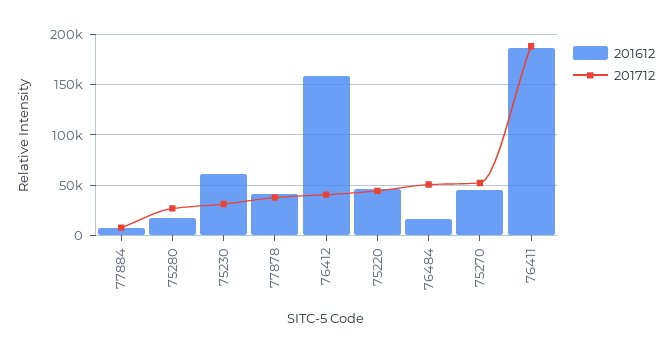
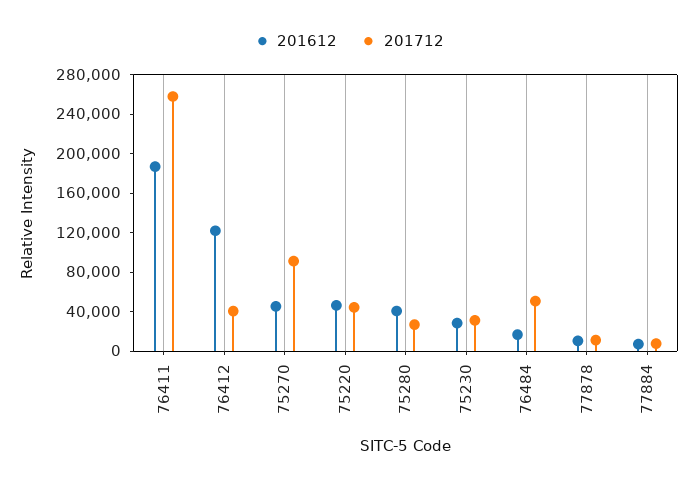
  {
    "201612": {
      "77884": 10000,
-     "75280": 20000,
+     "75280": 40000,
-     "75230": 60000,
+     "75230": 30000,
-     "77878": 40000,
+     "77878": 10000,
-     "76412": 160000,
+     "76412": 120000,
      "75220": 50000,
      "76484": 20000,
      "75270": 50000,
      "76411": 190000
    },
    "201712": {
      "77884": 10000,
      "75280": 30000,
      "75230": 30000,
-     "77878": 40000,
+     "77878": 10000,
      "76412": 40000,
      "75220": 40000,
      "76484": 50000,
-     "75270": 50000,
+     "75270": 90000,
-     "76411": 190000
+     "76411": 260000
    }
  }

